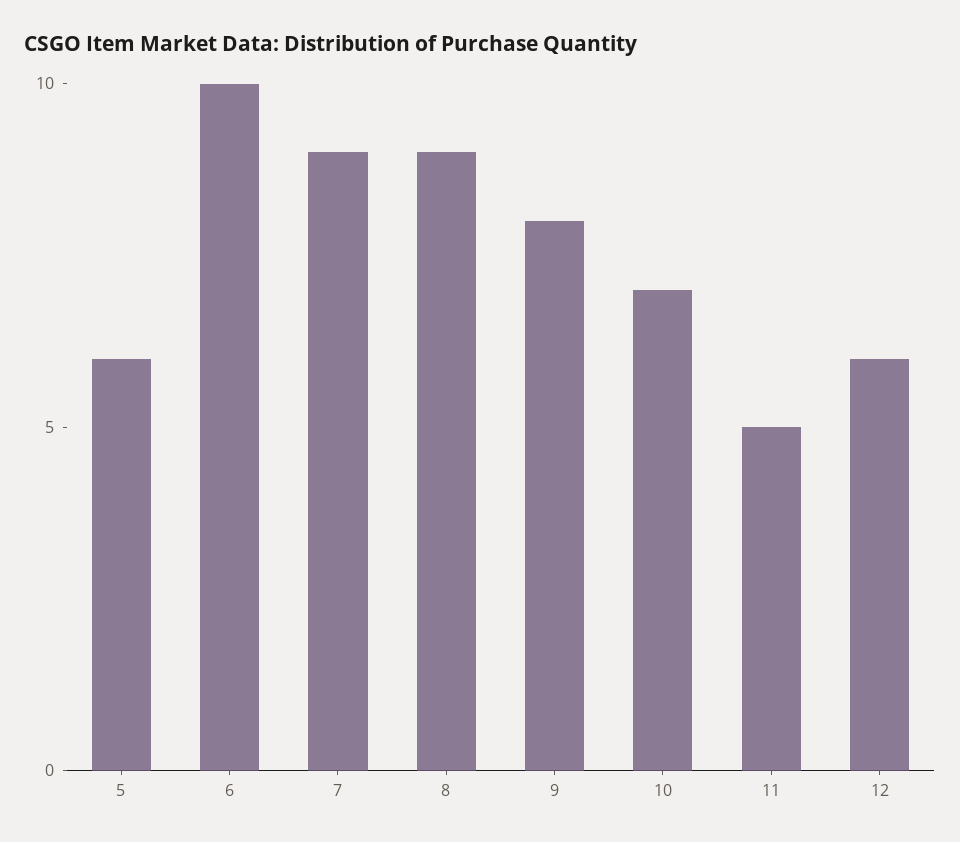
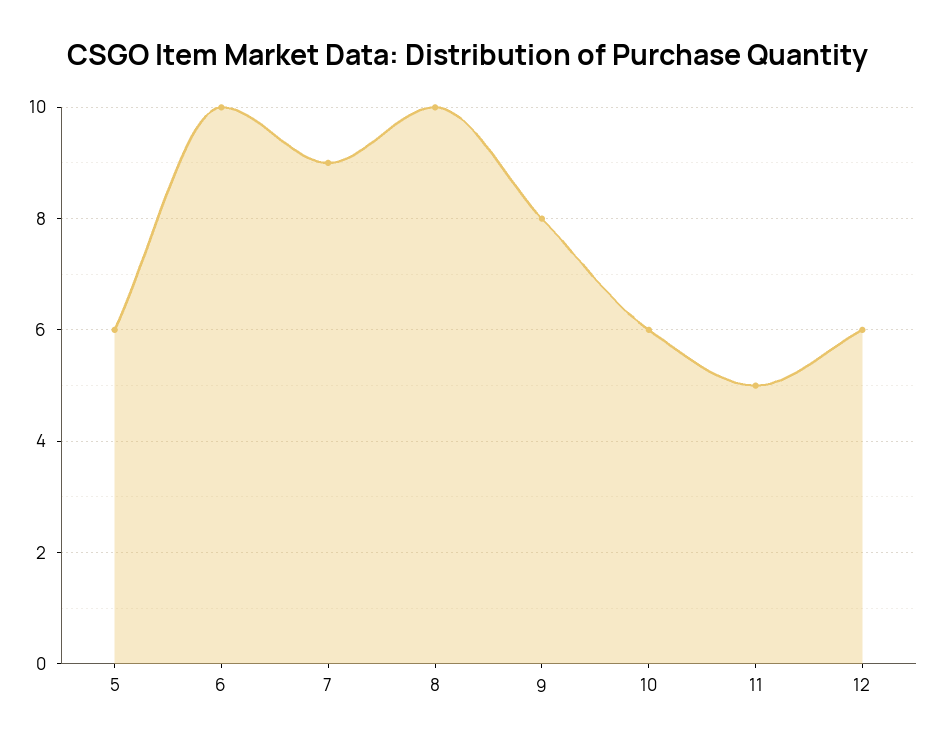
  {
    "5": 6,
    "6": 10,
    "7": 9,
-   "8": 9,
+   "8": 10,
    "9": 8,
-   "10": 7,
+   "10": 6,
    "11": 5,
    "12": 6
  }

